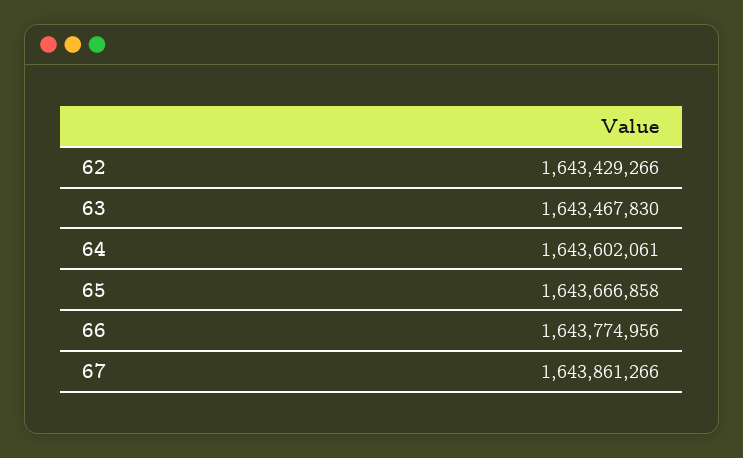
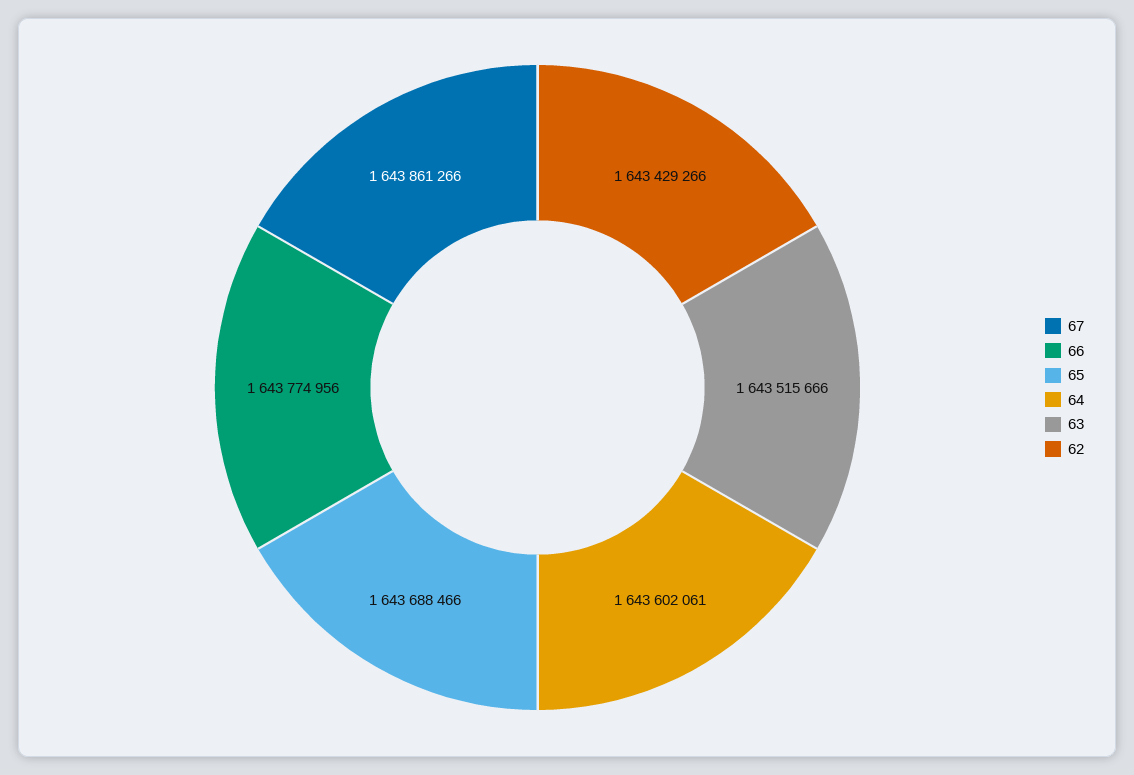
  {
    "62": 1643429266,
-   "63": 1643467830,
+   "63": 1643515666,
    "64": 1643602061,
-   "65": 1643666858,
+   "65": 1643688466,
    "66": 1643774956,
    "67": 1643861266
  }

